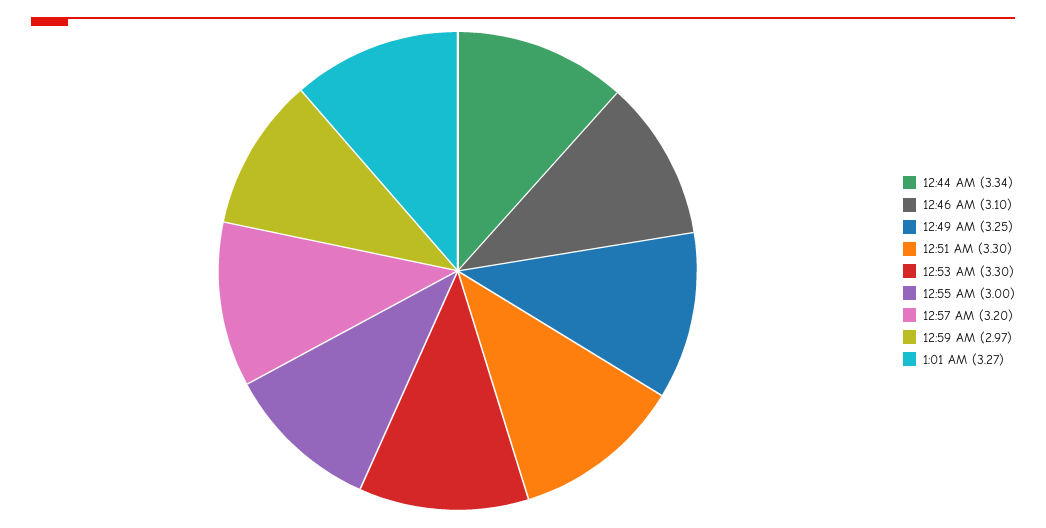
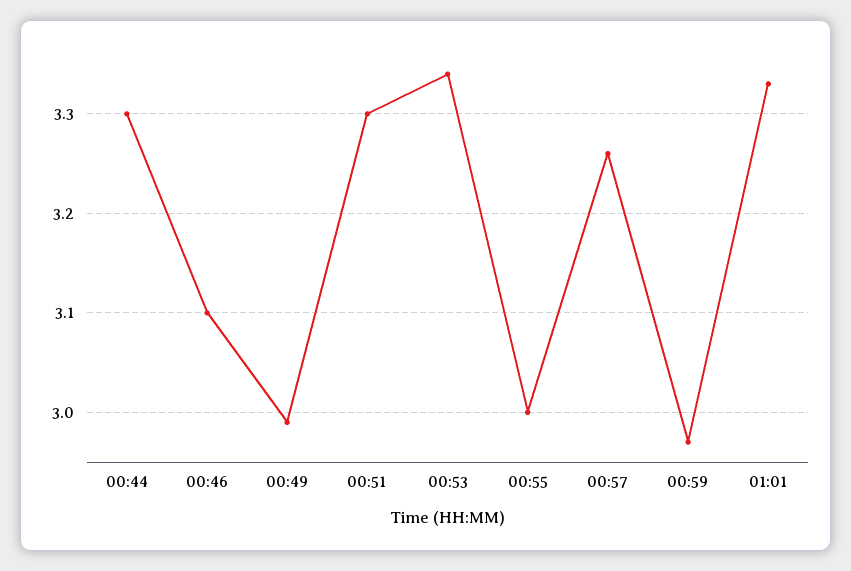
  {
-   "12:44 AM": 3.34,
+   "12:44 AM": 3.3,
    "12:46 AM": 3.1,
-   "12:49 AM": 3.25,
+   "12:49 AM": 2.99,
    "12:51 AM": 3.3,
-   "12:53 AM": 3.3,
+   "12:53 AM": 3.34,
    "12:55 AM": 3,
-   "12:57 AM": 3.2,
+   "12:57 AM": 3.26,
    "12:59 AM": 2.97,
-   "1:01 AM": 3.27
+   "1:01 AM": 3.33
  }

